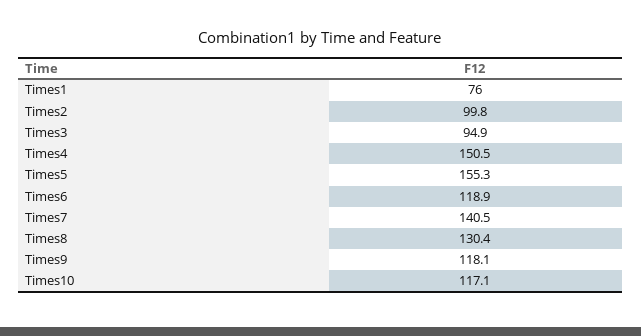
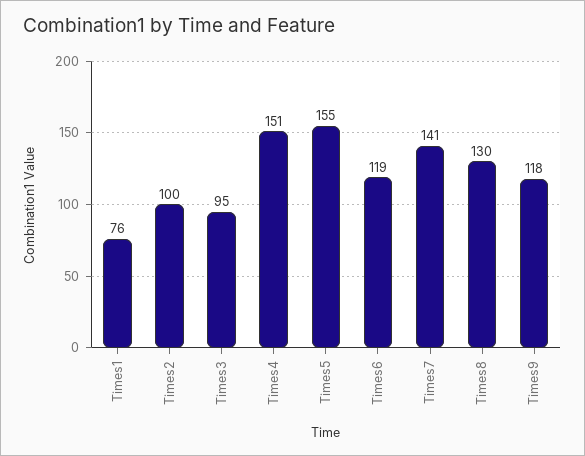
  {
    "Times1": 76,
    "Times2": 99.8,
    "Times3": 94.9,
    "Times4": 150.5,
    "Times5": 155.3,
    "Times6": 118.9,
    "Times7": 140.5,
    "Times8": 130.4,
-   "Times9": 118.1,
+   "Times9": 118.1
-   "Times10": 117.1
  }

